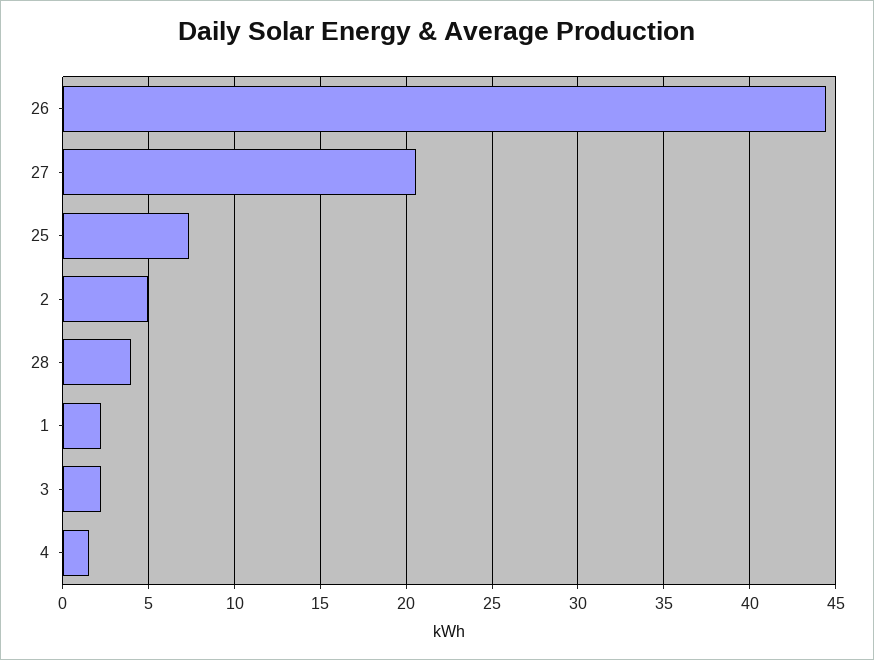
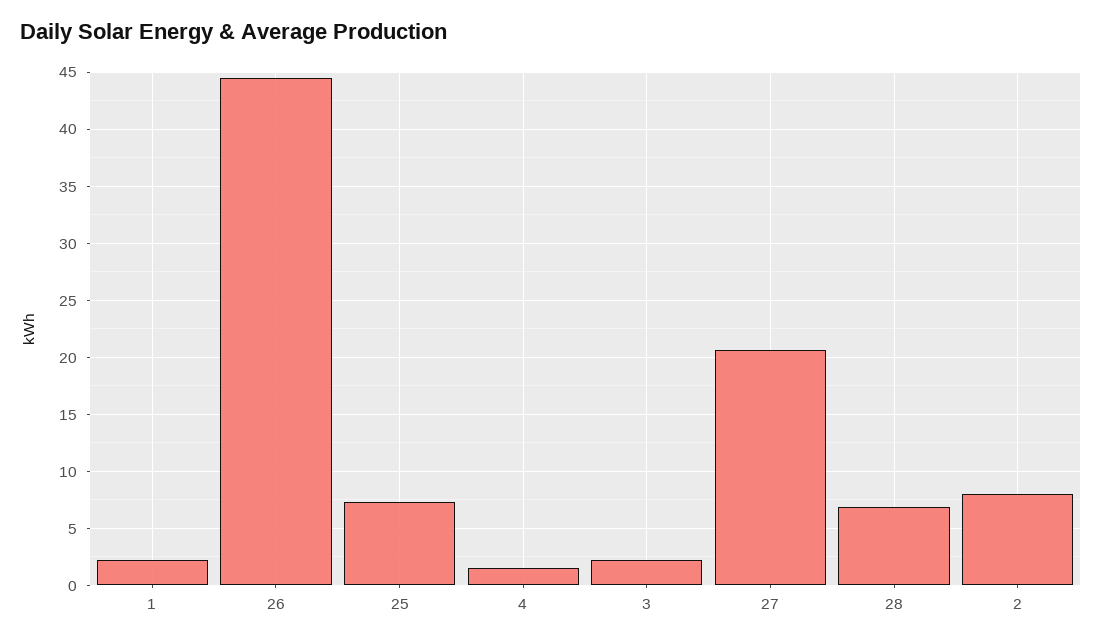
  {
    "26": 44.5,
    "27": 20.5,
    "25": 7.5,
-   "2": 5,
+   "2": 8,
-   "28": 4,
+   "28": 7,
    "1": 2,
    "3": 2,
    "4": 1.5
  }

